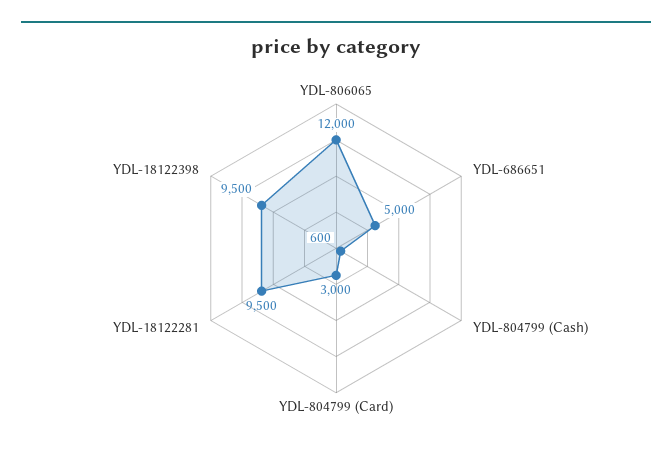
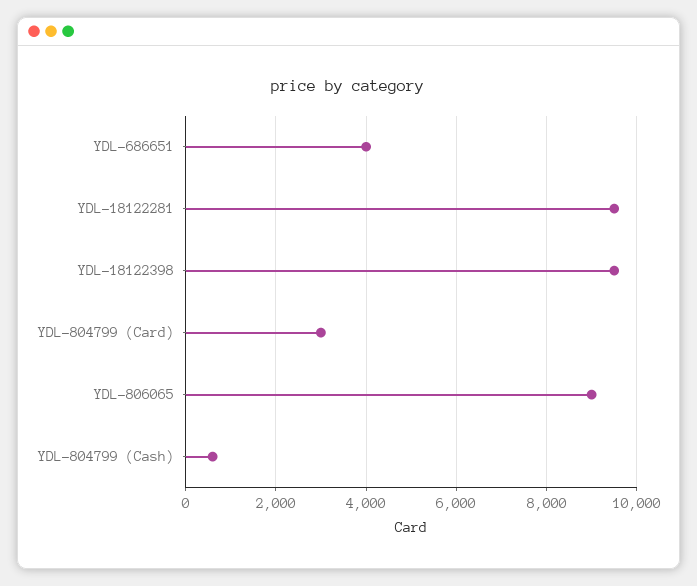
  {
-   "YDL-806065": 12000,
+   "YDL-806065": 9000,
-   "YDL-686651": 5000,
+   "YDL-686651": 4000,
    "YDL-804799 (Cash)": 600,
    "YDL-804799 (Card)": 3000,
    "YDL-18122281": 9500,
    "YDL-18122398": 9500
  }

